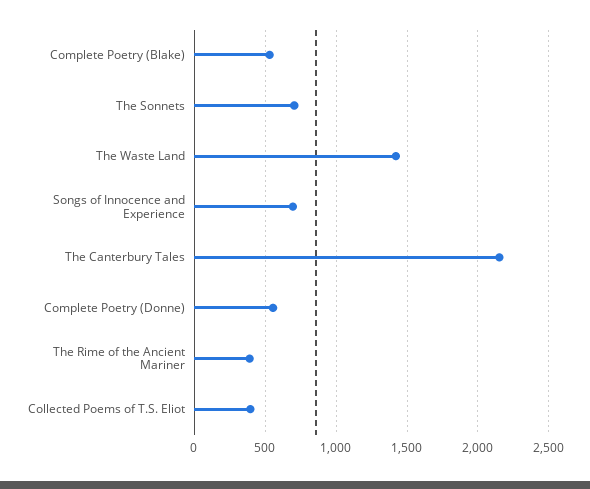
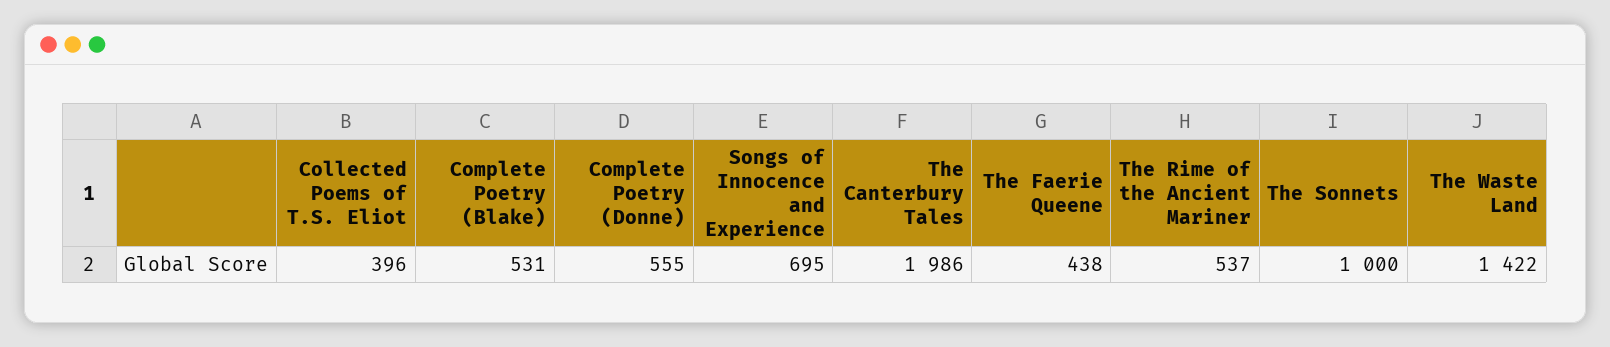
  {
    "Complete Poetry (Blake)": 531,
-   "The Sonnets": 700,
+   "The Sonnets": 1000,
    "The Waste Land": 1422,
    "Songs of Innocence and Experience": 695,
-   "The Canterbury Tales": 2150,
+   "The Canterbury Tales": 1986,
    "Complete Poetry (Donne)": 555,
-   "The Rime of the Ancient Mariner": 400,
+   "The Rime of the Ancient Mariner": 537,
-   "Collected Poems of T.S. Eliot": 396
+   "Collected Poems of T.S. Eliot": 396,
+   "The Faerie Queene": 438
  }

